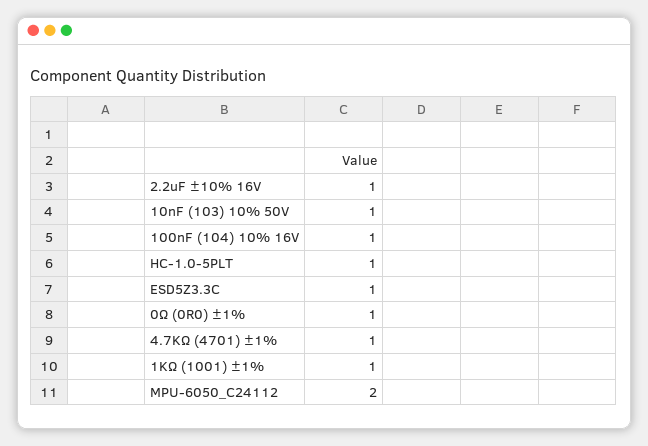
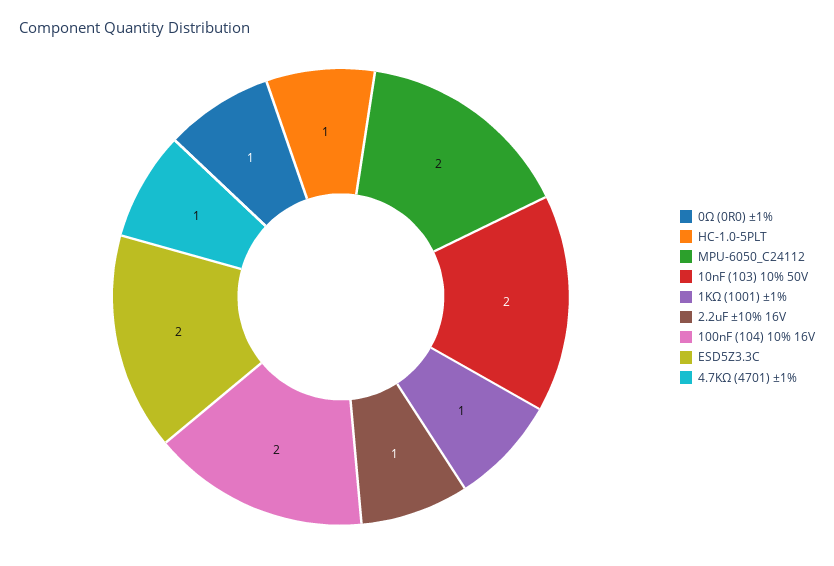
  {
    "2.2uF ±10% 16V": 1,
-   "10nF (103) 10% 50V": 1,
+   "10nF (103) 10% 50V": 2,
-   "100nF (104) 10% 16V": 1,
+   "100nF (104) 10% 16V": 2,
    "HC-1.0-5PLT": 1,
-   "ESD5Z3.3C": 1,
+   "ESD5Z3.3C": 2,
    "0Ω (0R0) ±1%": 1,
    "4.7KΩ (4701) ±1%": 1,
    "1KΩ (1001) ±1%": 1,
    "MPU-6050_C24112": 2
  }

